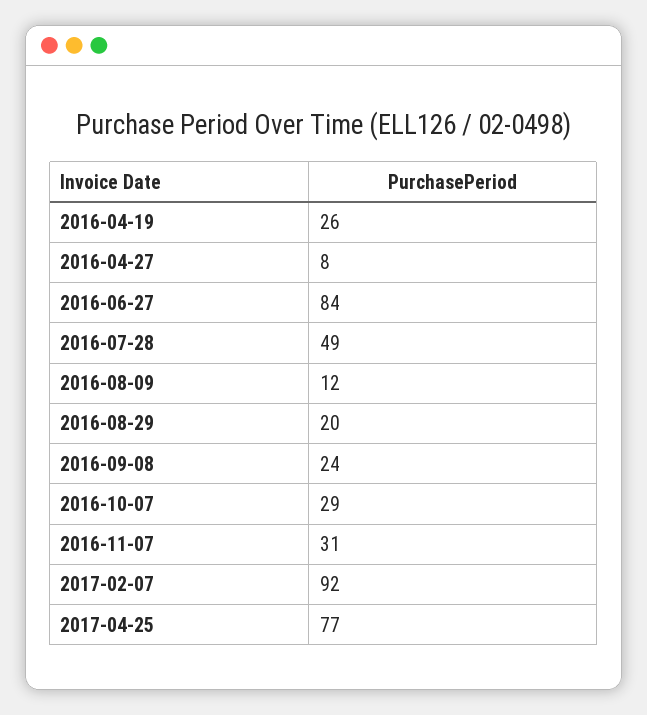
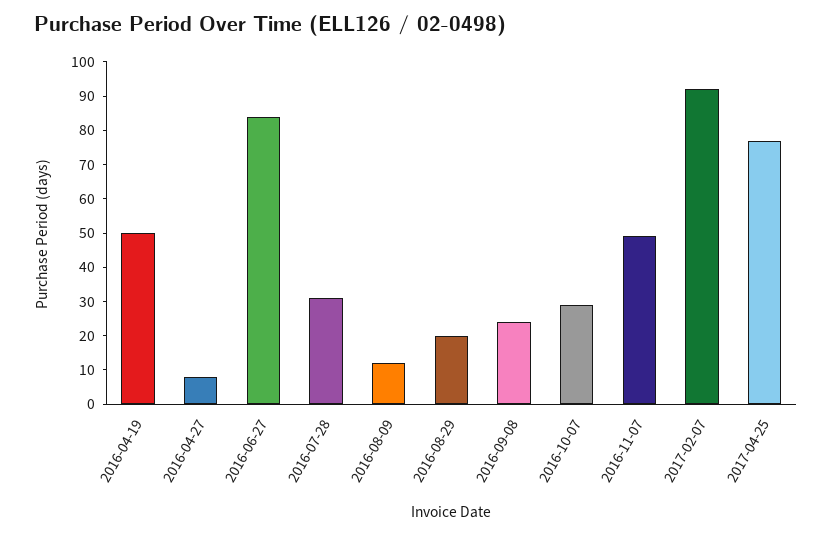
  {
-   "2016-04-19": 26,
+   "2016-04-19": 50,
    "2016-04-27": 8,
    "2016-06-27": 84,
-   "2016-07-28": 49,
+   "2016-07-28": 30,
    "2016-08-09": 12,
    "2016-08-29": 20,
    "2016-09-08": 24,
    "2016-10-07": 29,
-   "2016-11-07": 31,
+   "2016-11-07": 50,
    "2017-02-07": 92,
    "2017-04-25": 77
  }

